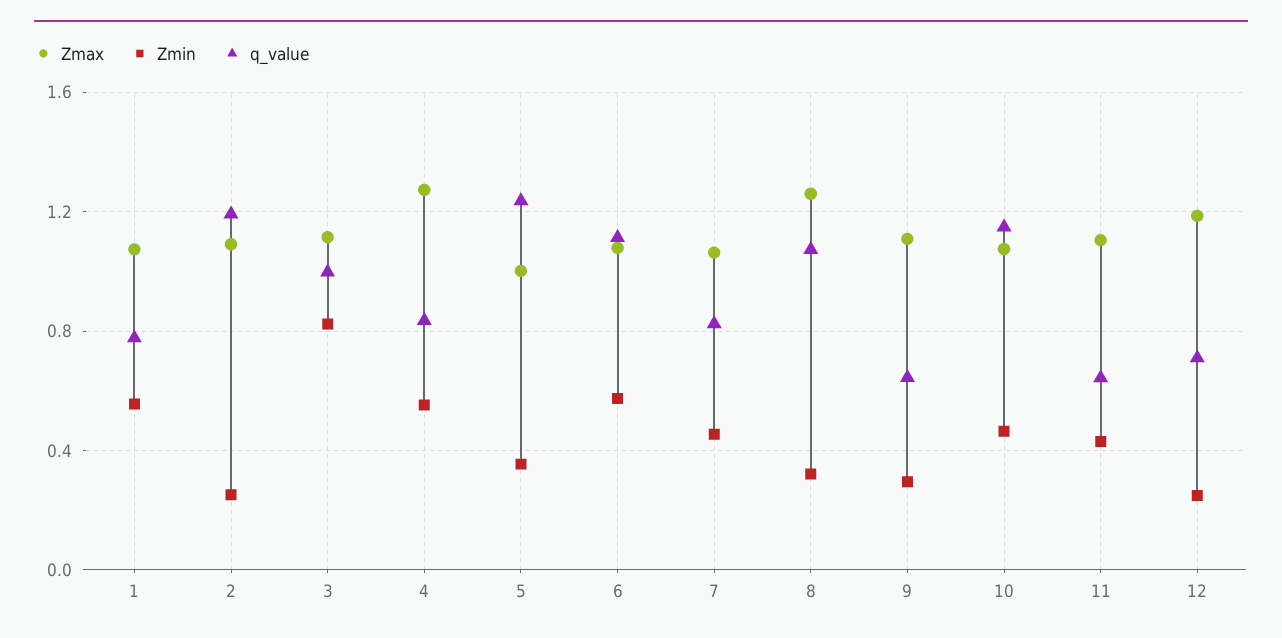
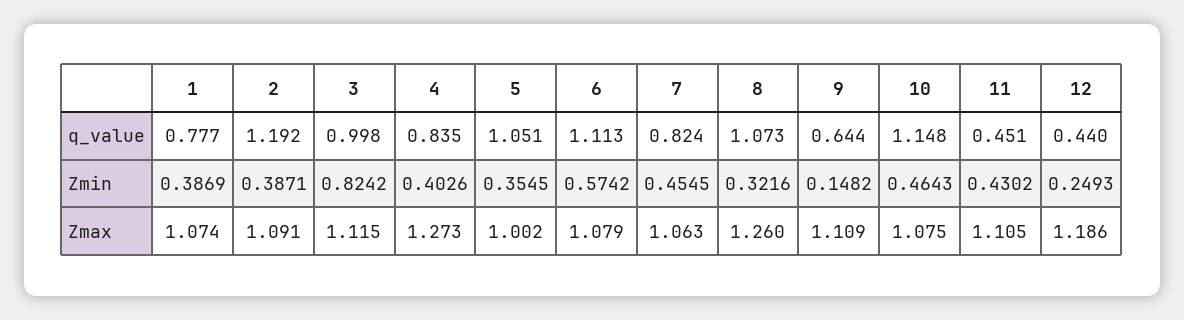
  {
    "Zmax": {
      "1": 1.074,
      "2": 1.091,
      "3": 1.115,
      "4": 1.273,
      "5": 1.002,
      "6": 1.079,
      "7": 1.063,
      "8": 1.26,
      "9": 1.109,
      "10": 1.075,
      "11": 1.105,
      "12": 1.186
    },
    "Zmin": {
-     "1": 0.55,
+     "1": 0.3869,
-     "2": 0.25,
+     "2": 0.3871,
      "3": 0.8242,
-     "4": 0.55,
+     "4": 0.4026,
      "5": 0.3545,
      "6": 0.5742,
      "7": 0.4545,
      "8": 0.3216,
-     "9": 0.3,
+     "9": 0.1482,
      "10": 0.4643,
      "11": 0.4302,
      "12": 0.2493
    },
    "q_value": {
      "1": 0.777,
      "2": 1.192,
      "3": 0.998,
      "4": 0.835,
-     "5": 1.25,
+     "5": 1.051,
      "6": 1.113,
      "7": 0.824,
      "8": 1.073,
      "9": 0.644,
      "10": 1.148,
-     "11": 0.65,
+     "11": 0.451,
-     "12": 0.7
+     "12": 0.44
    }
  }

